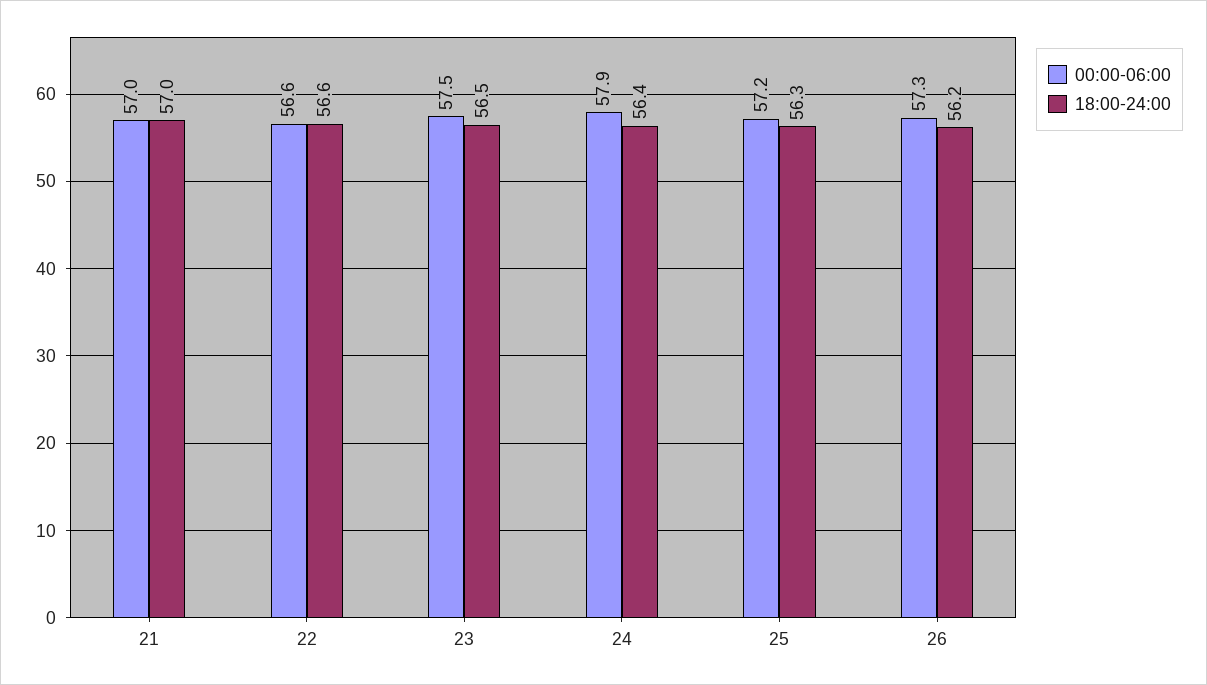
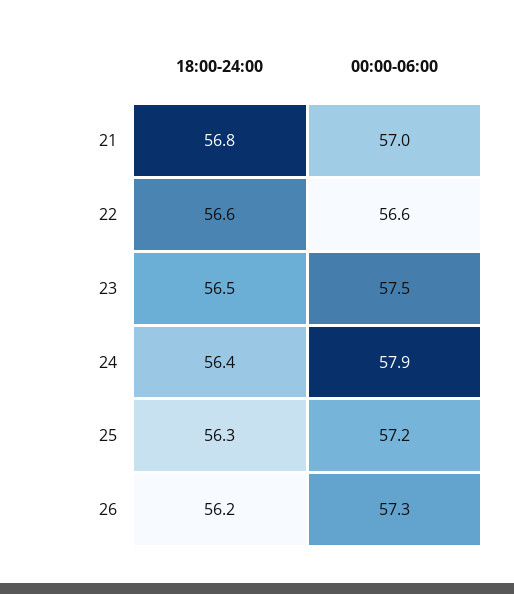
  {
    "00:00-06:00": {
      "21": 57,
      "22": 56.6,
      "23": 57.5,
      "24": 57.9,
      "25": 57.2,
      "26": 57.3
    },
    "18:00-24:00": {
-     "21": 57,
+     "21": 56.8,
      "22": 56.6,
      "23": 56.5,
      "24": 56.4,
      "25": 56.3,
      "26": 56.2
    }
  }

